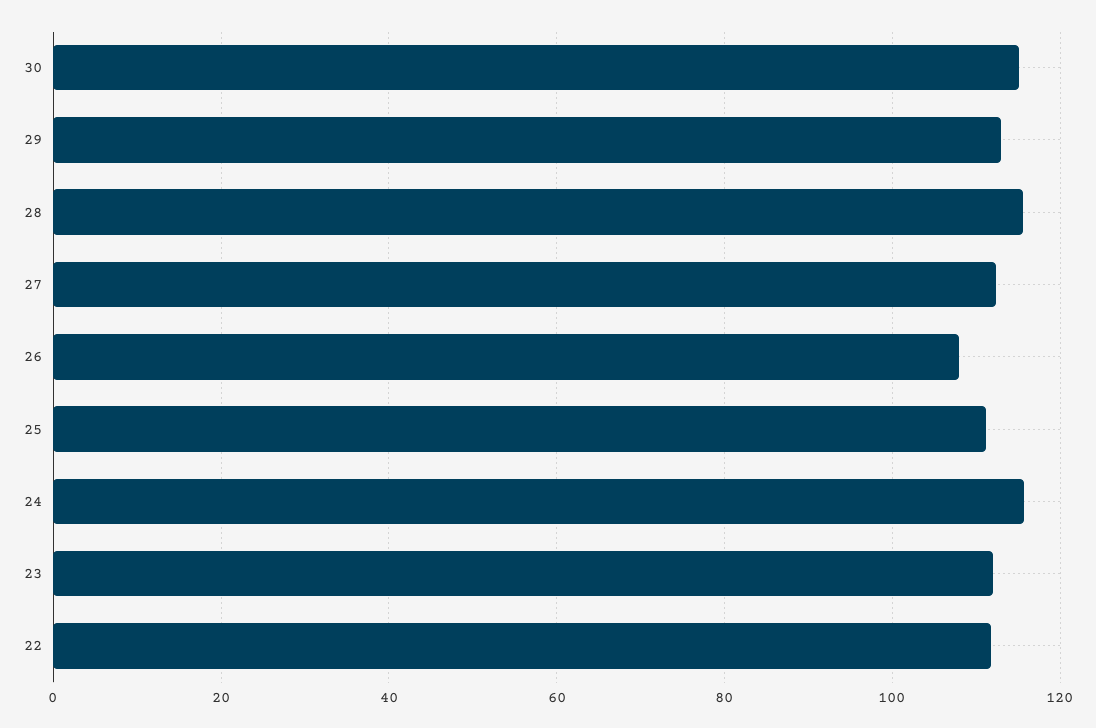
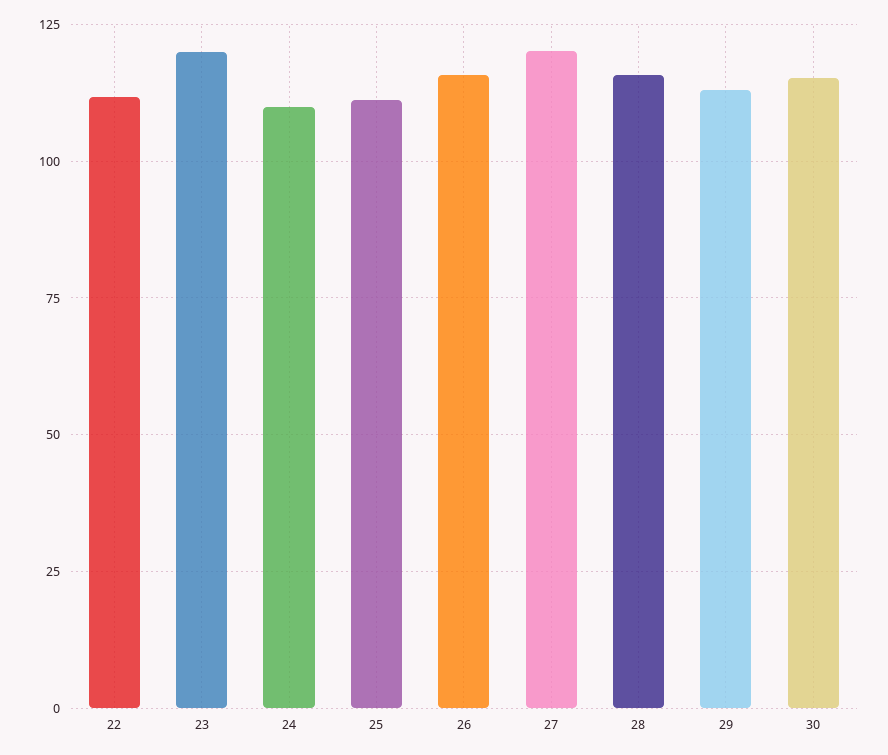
  {
    "30": 116,
    "29": 112,
    "28": 116,
-   "27": 112,
+   "27": 120,
-   "26": 108,
+   "26": 115,
    "25": 112,
-   "24": 116,
+   "24": 110,
-   "23": 112,
+   "23": 120,
    "22": 112
  }

